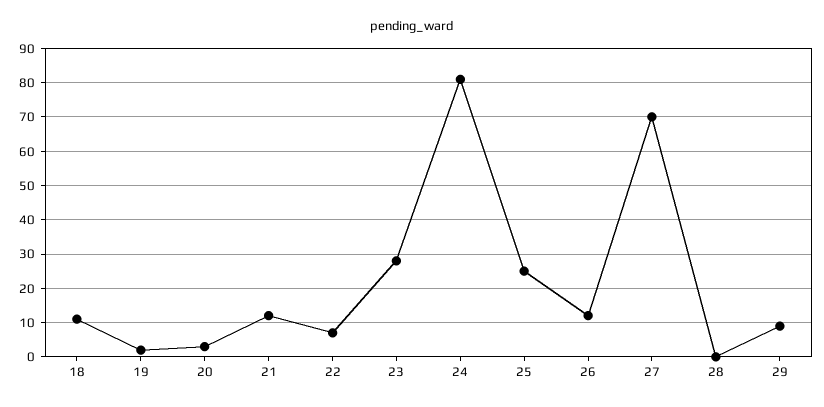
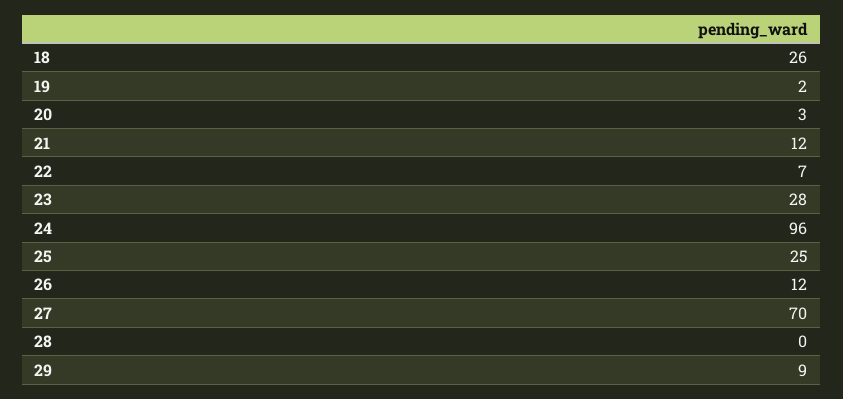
  {
-   "18": 10,
+   "18": 26,
    "19": 2,
    "20": 3,
    "21": 12,
    "22": 7,
    "23": 28,
-   "24": 80,
+   "24": 96,
    "25": 25,
    "26": 12,
    "27": 70,
    "28": 0,
    "29": 9
  }

